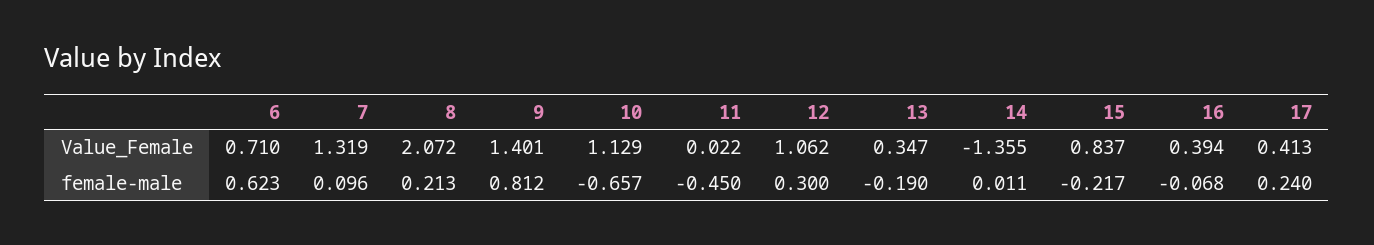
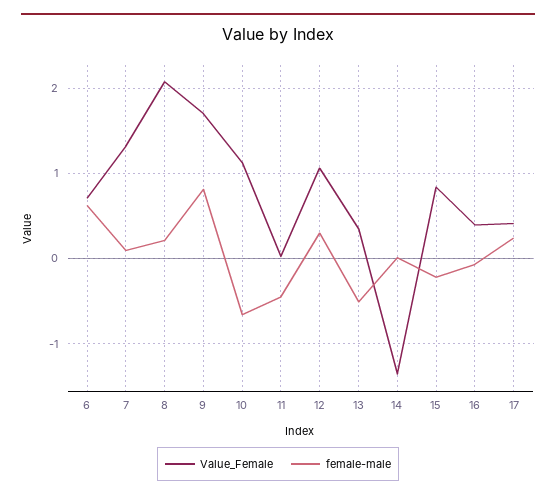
  {
    "Value_Female": {
      "6": 0.71,
      "7": 1.319,
      "8": 2.072,
-     "9": 1.401,
+     "9": 1.7,
      "10": 1.129,
      "11": 0.022,
      "12": 1.062,
      "13": 0.347,
      "14": -1.355,
      "15": 0.837,
      "16": 0.394,
      "17": 0.413
    },
    "female-male": {
      "6": 0.623,
      "7": 0.096,
      "8": 0.213,
      "9": 0.812,
      "10": -0.657,
      "11": -0.45,
      "12": 0.3,
-     "13": -0.19,
+     "13": -0.5,
      "14": 0.011,
      "15": -0.217,
      "16": -0.068,
      "17": 0.24
    }
  }

